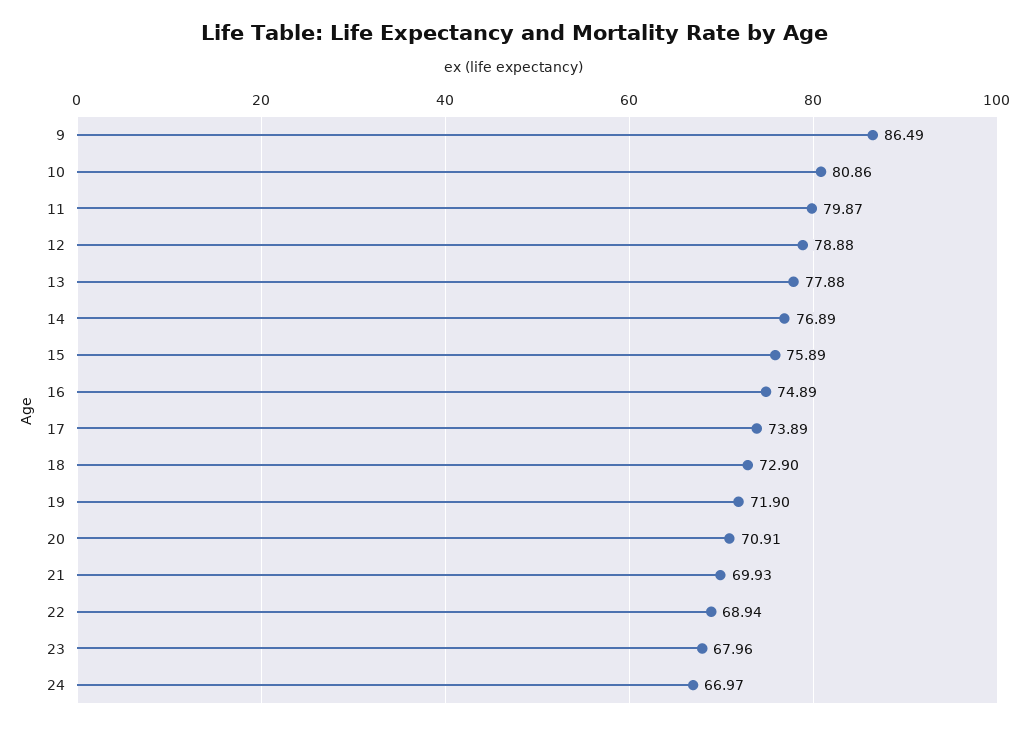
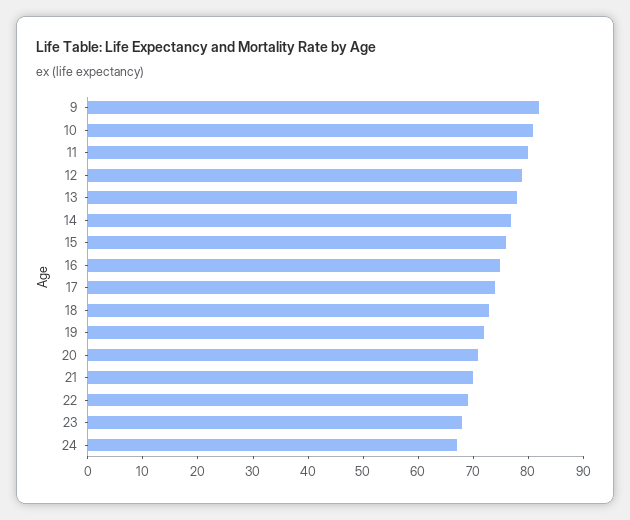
  {
-   "9": 86.49,
+   "9": 82,
    "10": 80.86,
    "11": 79.87,
    "12": 78.88,
    "13": 77.88,
    "14": 76.89,
    "15": 75.89,
    "16": 74.89,
    "17": 73.89,
    "18": 72.9,
    "19": 71.9,
    "20": 70.91,
    "21": 69.93,
    "22": 68.94,
    "23": 67.96,
    "24": 66.97
  }

